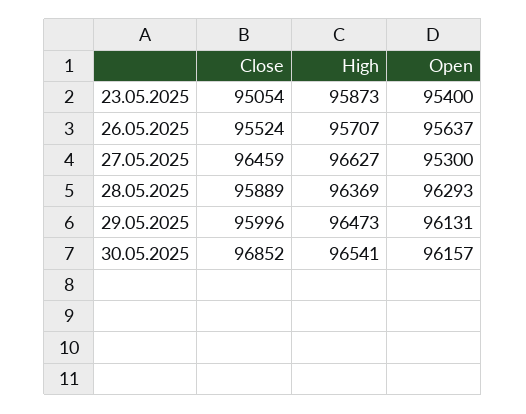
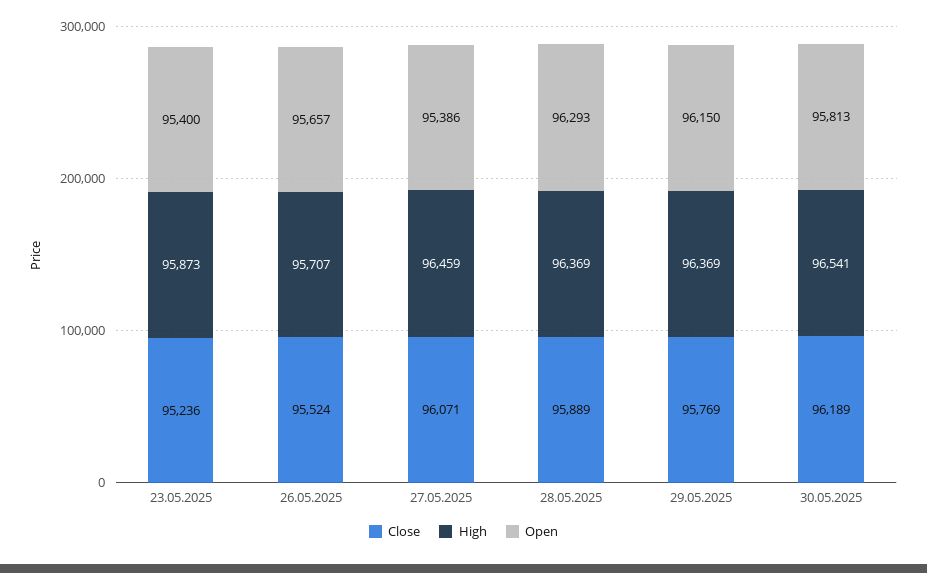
  {
    "Close": {
-     "23.05.2025": 95054,
+     "23.05.2025": 95236,
      "26.05.2025": 95524,
-     "27.05.2025": 96459,
+     "27.05.2025": 96071,
      "28.05.2025": 95889,
-     "29.05.2025": 95996,
+     "29.05.2025": 95769,
-     "30.05.2025": 96852
+     "30.05.2025": 96189
    },
    "High": {
      "23.05.2025": 95873,
      "26.05.2025": 95707,
-     "27.05.2025": 96627,
+     "27.05.2025": 96459,
      "28.05.2025": 96369,
-     "29.05.2025": 96473,
+     "29.05.2025": 96369,
      "30.05.2025": 96541
    },
    "Open": {
      "23.05.2025": 95400,
-     "26.05.2025": 95637,
+     "26.05.2025": 95657,
-     "27.05.2025": 95300,
+     "27.05.2025": 95386,
      "28.05.2025": 96293,
-     "29.05.2025": 96131,
+     "29.05.2025": 96150,
-     "30.05.2025": 96157
+     "30.05.2025": 95813
    }
  }

